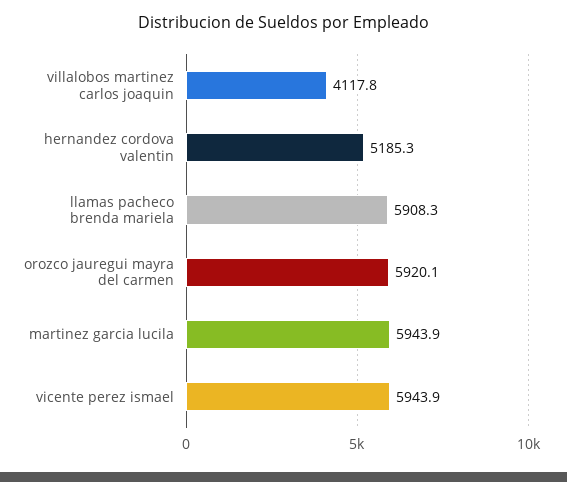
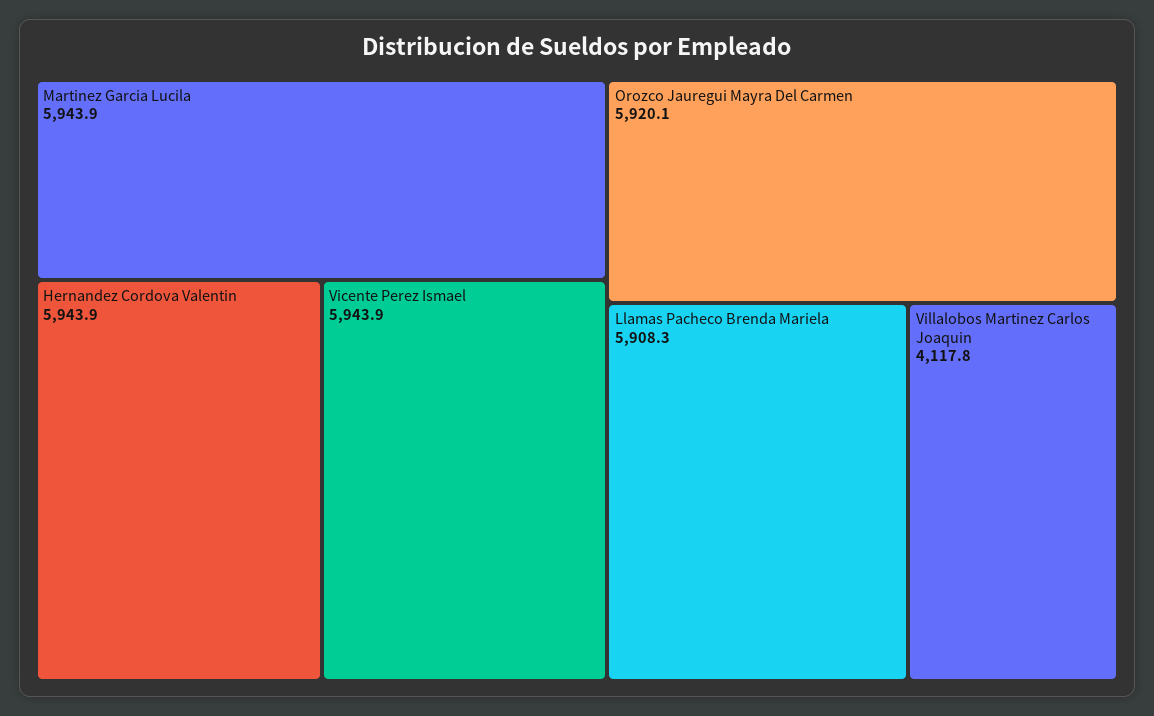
  {
    "villalobos martinez carlos joaquin": 4117.8,
-   "hernandez cordova valentin": 5185.3,
+   "hernandez cordova valentin": 5943.9,
    "llamas pacheco brenda mariela": 5908.3,
    "orozco jauregui mayra del carmen": 5920.1,
    "martinez garcia lucila": 5943.9,
    "vicente perez ismael": 5943.9
  }

